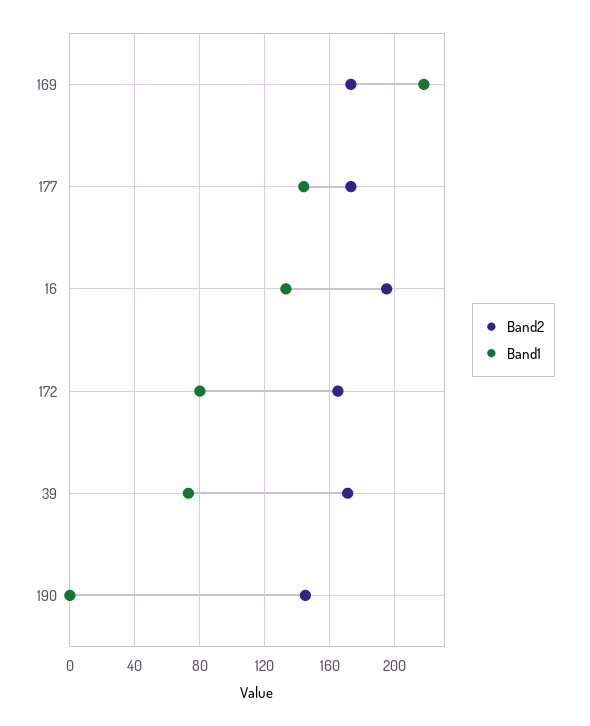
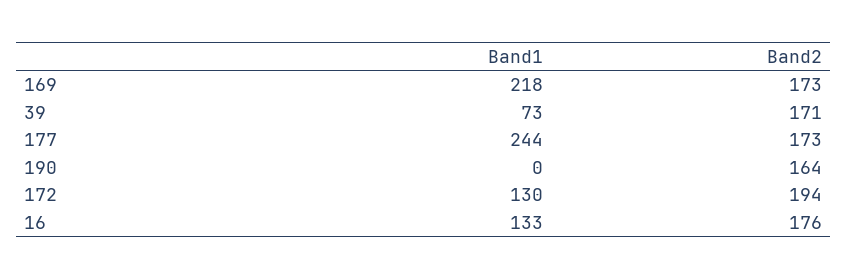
  {
    "Band2": {
      "169": 173,
      "177": 173,
-     "16": 195,
+     "16": 176,
-     "172": 165,
+     "172": 194,
      "39": 171,
-     "190": 145
+     "190": 164
    },
    "Band1": {
      "169": 218,
-     "177": 145,
+     "177": 244,
      "16": 133,
-     "172": 80,
+     "172": 130,
      "39": 73,
      "190": 0
    }
  }

